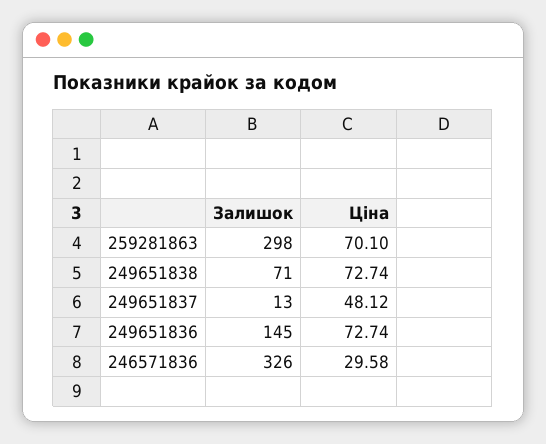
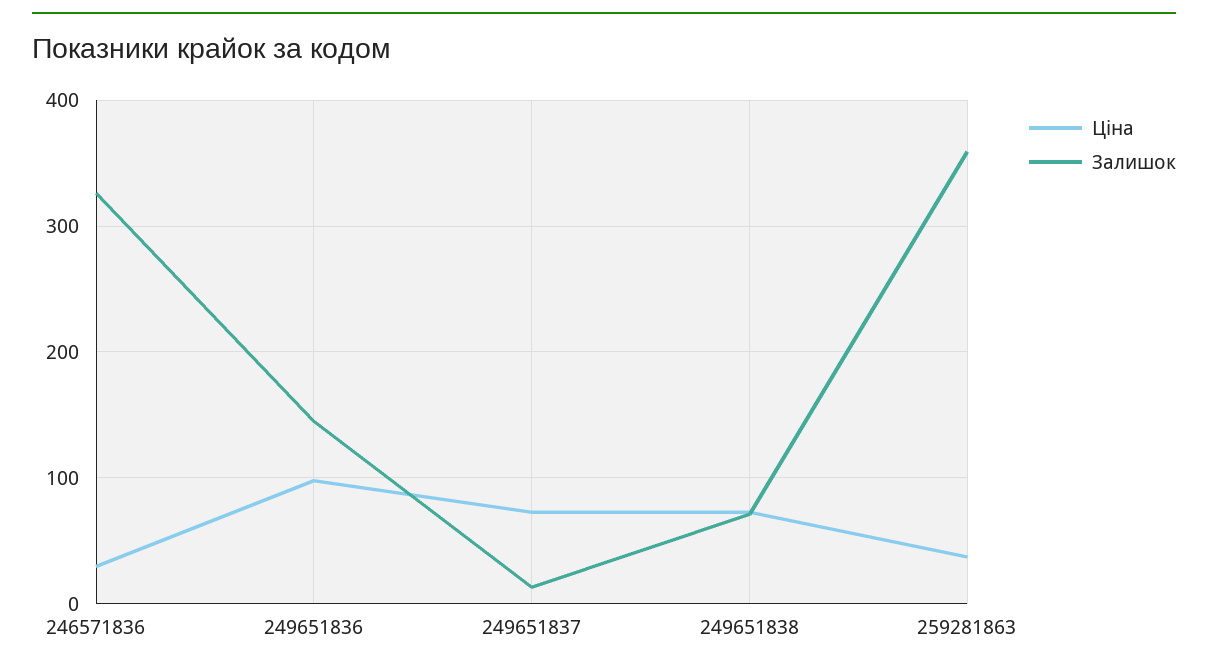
  {
    "Залишок": {
-     "259281863": 298,
+     "259281863": 360,
      "249651838": 71,
      "249651837": 13,
      "249651836": 145,
      "246571836": 326
    },
    "Ціна": {
-     "259281863": 70.1,
+     "259281863": 40,
      "249651838": 72.74,
-     "249651837": 48.12,
+     "249651837": 70,
-     "249651836": 72.74,
+     "249651836": 100,
      "246571836": 29.58
    }
  }

